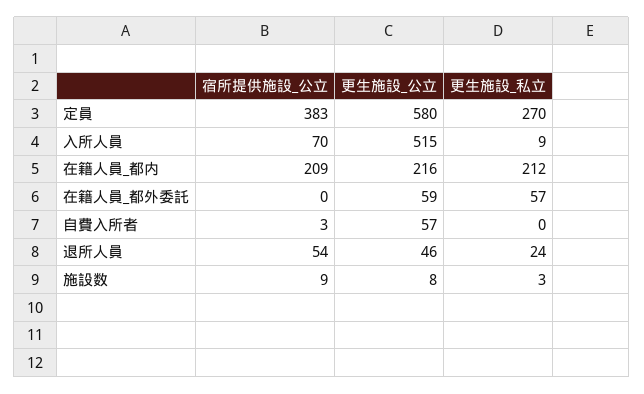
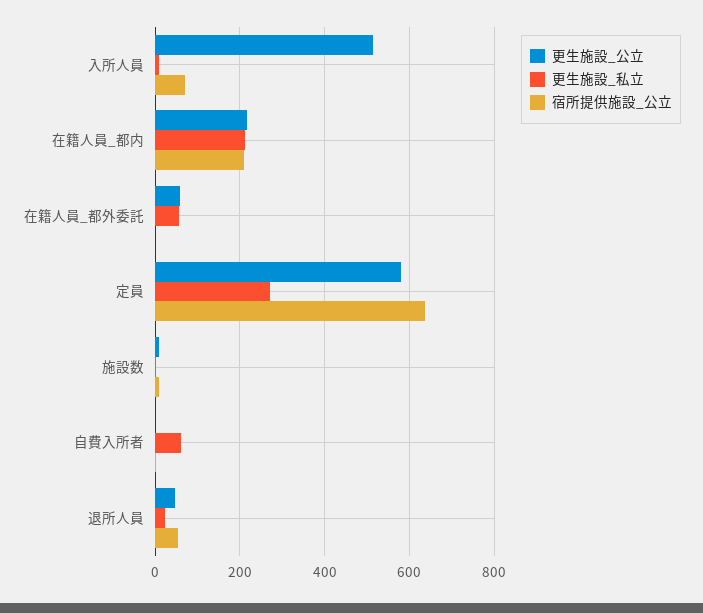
  {
    "宿所提供施設_公立": {
-     "定員": 383,
+     "定員": 640,
      "入所人員": 70,
      "在籍人員_都内": 209,
      "在籍人員_都外委託": 0,
      "自費入所者": 3,
      "退所人員": 54,
      "施設数": 9
    },
    "更生施設_公立": {
      "定員": 580,
      "入所人員": 515,
      "在籍人員_都内": 216,
      "在籍人員_都外委託": 59,
-     "自費入所者": 57,
+     "自費入所者": 0,
      "退所人員": 46,
      "施設数": 8
    },
    "更生施設_私立": {
      "定員": 270,
      "入所人員": 9,
      "在籍人員_都内": 212,
      "在籍人員_都外委託": 57,
-     "自費入所者": 0,
+     "自費入所者": 60,
      "退所人員": 24,
      "施設数": 3
    }
  }

